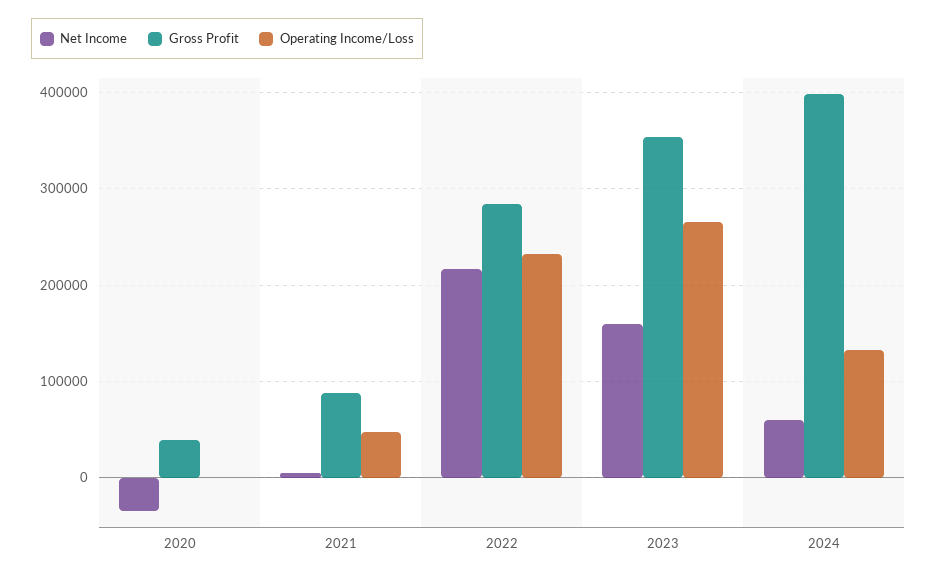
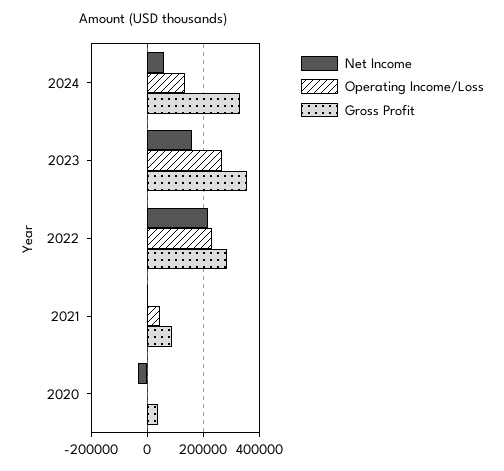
  {
    "Net Income": {
      "2020": -30000,
      "2021": 0,
      "2022": 220000,
      "2023": 160000,
      "2024": 60000
    },
    "Gross Profit": {
      "2020": 40000,
      "2021": 90000,
      "2022": 280000,
      "2023": 350000,
-     "2024": 400000
+     "2024": 325000
    },
    "Operating Income/Loss": {
      "2020": 0,
      "2021": 50000,
      "2022": 230000,
      "2023": 270000,
      "2024": 130000
    }
  }

